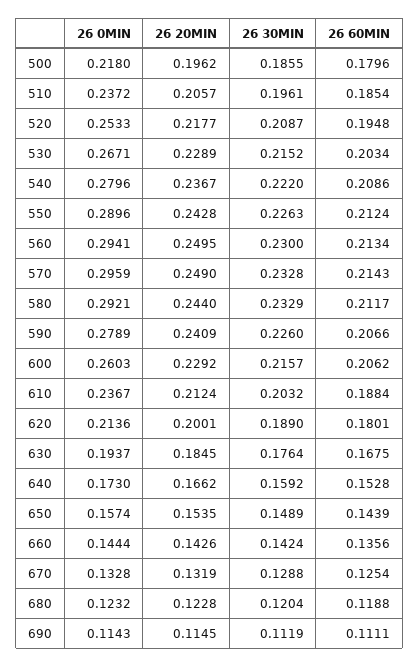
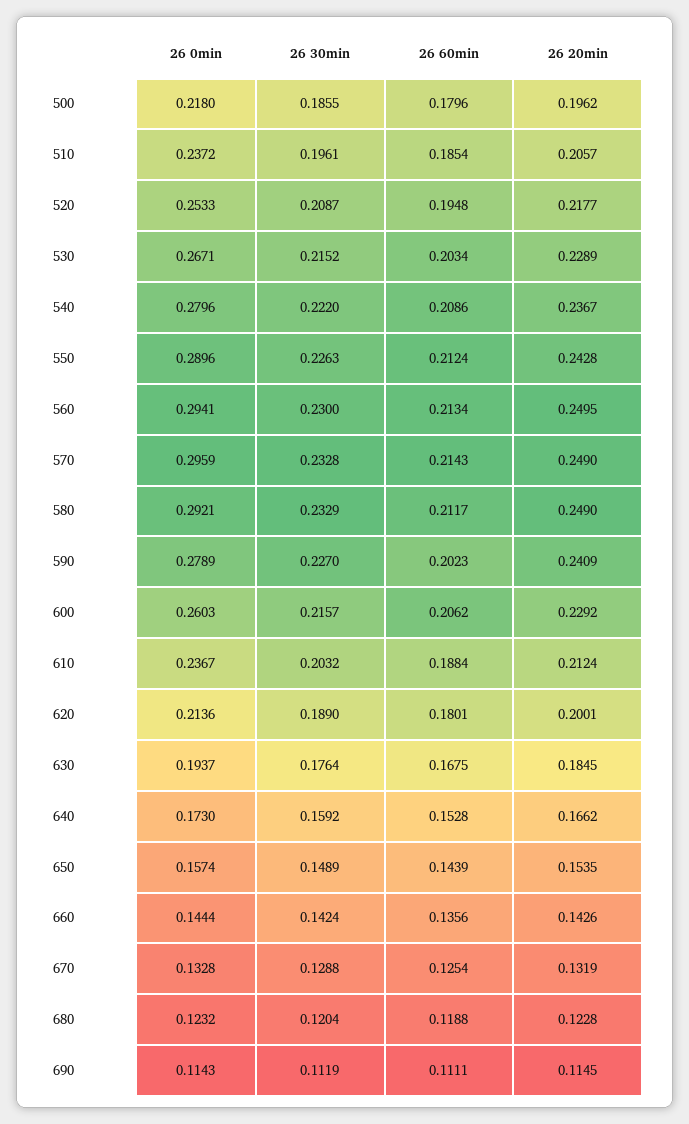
  {
    "26 0MIN": {
      "500": 0.218,
      "510": 0.2372,
      "520": 0.2533,
      "530": 0.2671,
      "540": 0.2796,
      "550": 0.2896,
      "560": 0.2941,
      "570": 0.2959,
      "580": 0.2921,
      "590": 0.2789,
      "600": 0.2603,
      "610": 0.2367,
      "620": 0.2136,
      "630": 0.1937,
      "640": 0.173,
      "650": 0.1574,
      "660": 0.1444,
      "670": 0.1328,
      "680": 0.1232,
      "690": 0.1143
    },
    "26 20MIN": {
      "500": 0.1962,
      "510": 0.2057,
      "520": 0.2177,
      "530": 0.2289,
      "540": 0.2367,
      "550": 0.2428,
      "560": 0.2495,
      "570": 0.249,
-     "580": 0.244,
+     "580": 0.249,
      "590": 0.2409,
      "600": 0.2292,
      "610": 0.2124,
      "620": 0.2001,
      "630": 0.1845,
      "640": 0.1662,
      "650": 0.1535,
      "660": 0.1426,
      "670": 0.1319,
      "680": 0.1228,
      "690": 0.1145
    },
    "26 30MIN": {
      "500": 0.1855,
      "510": 0.1961,
      "520": 0.2087,
      "530": 0.2152,
      "540": 0.222,
      "550": 0.2263,
      "560": 0.23,
      "570": 0.2328,
      "580": 0.2329,
-     "590": 0.226,
+     "590": 0.227,
      "600": 0.2157,
      "610": 0.2032,
      "620": 0.189,
      "630": 0.1764,
      "640": 0.1592,
      "650": 0.1489,
      "660": 0.1424,
      "670": 0.1288,
      "680": 0.1204,
      "690": 0.1119
    },
    "26 60MIN": {
      "500": 0.1796,
      "510": 0.1854,
      "520": 0.1948,
      "530": 0.2034,
      "540": 0.2086,
      "550": 0.2124,
      "560": 0.2134,
      "570": 0.2143,
      "580": 0.2117,
-     "590": 0.2066,
+     "590": 0.2023,
      "600": 0.2062,
      "610": 0.1884,
      "620": 0.1801,
      "630": 0.1675,
      "640": 0.1528,
      "650": 0.1439,
      "660": 0.1356,
      "670": 0.1254,
      "680": 0.1188,
      "690": 0.1111
    }
  }

